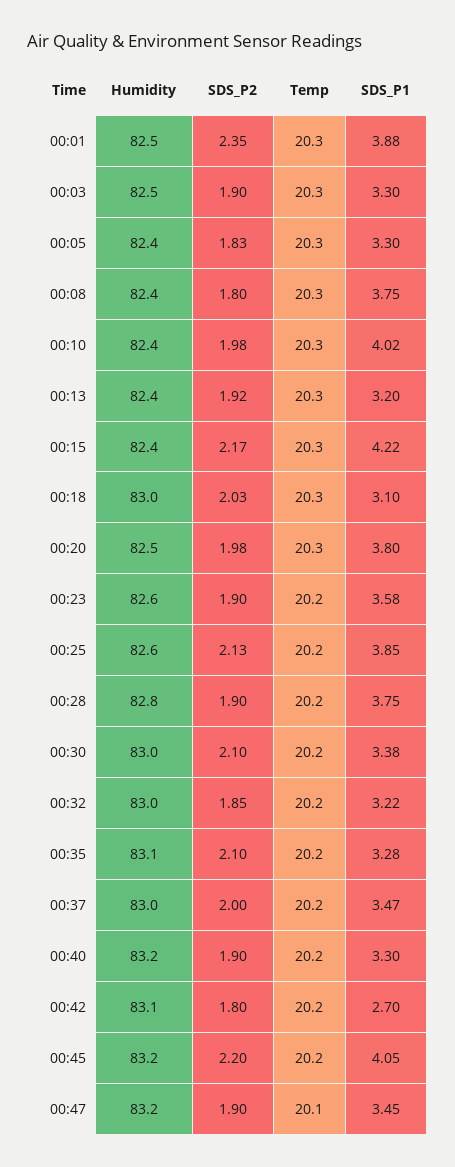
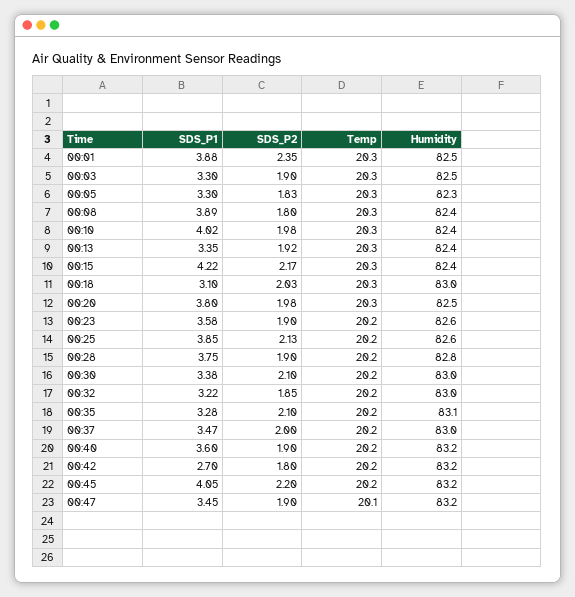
  {
    "Humidity": {
      "00:01": 82.5,
      "00:03": 82.5,
-     "00:05": 82.4,
+     "00:05": 82.3,
      "00:08": 82.4,
      "00:10": 82.4,
      "00:13": 82.4,
      "00:15": 82.4,
      "00:18": 83,
      "00:20": 82.5,
      "00:23": 82.6,
      "00:25": 82.6,
      "00:28": 82.8,
      "00:30": 83,
      "00:32": 83,
      "00:35": 83.1,
      "00:37": 83,
      "00:40": 83.2,
-     "00:42": 83.1,
+     "00:42": 83.2,
      "00:45": 83.2,
      "00:47": 83.2
    },
    "SDS_P2": {
      "00:01": 2.35,
      "00:03": 1.9,
      "00:05": 1.83,
      "00:08": 1.8,
      "00:10": 1.98,
      "00:13": 1.92,
      "00:15": 2.17,
      "00:18": 2.03,
      "00:20": 1.98,
      "00:23": 1.9,
      "00:25": 2.13,
      "00:28": 1.9,
      "00:30": 2.1,
      "00:32": 1.85,
      "00:35": 2.1,
      "00:37": 2,
      "00:40": 1.9,
      "00:42": 1.8,
      "00:45": 2.2,
      "00:47": 1.9
    },
    "Temp": {
      "00:01": 20.3,
      "00:03": 20.3,
      "00:05": 20.3,
      "00:08": 20.3,
      "00:10": 20.3,
      "00:13": 20.3,
      "00:15": 20.3,
      "00:18": 20.3,
      "00:20": 20.3,
      "00:23": 20.2,
      "00:25": 20.2,
      "00:28": 20.2,
      "00:30": 20.2,
      "00:32": 20.2,
      "00:35": 20.2,
      "00:37": 20.2,
      "00:40": 20.2,
      "00:42": 20.2,
      "00:45": 20.2,
      "00:47": 20.1
    },
    "SDS_P1": {
      "00:01": 3.88,
      "00:03": 3.3,
      "00:05": 3.3,
-     "00:08": 3.75,
+     "00:08": 3.89,
      "00:10": 4.02,
-     "00:13": 3.2,
+     "00:13": 3.35,
      "00:15": 4.22,
      "00:18": 3.1,
      "00:20": 3.8,
      "00:23": 3.58,
      "00:25": 3.85,
      "00:28": 3.75,
      "00:30": 3.38,
      "00:32": 3.22,
      "00:35": 3.28,
      "00:37": 3.47,
-     "00:40": 3.3,
+     "00:40": 3.6,
      "00:42": 2.7,
      "00:45": 4.05,
      "00:47": 3.45
    }
  }

